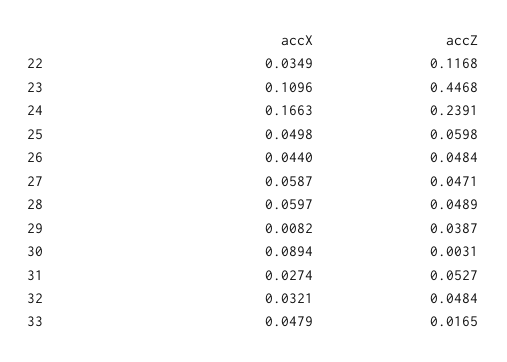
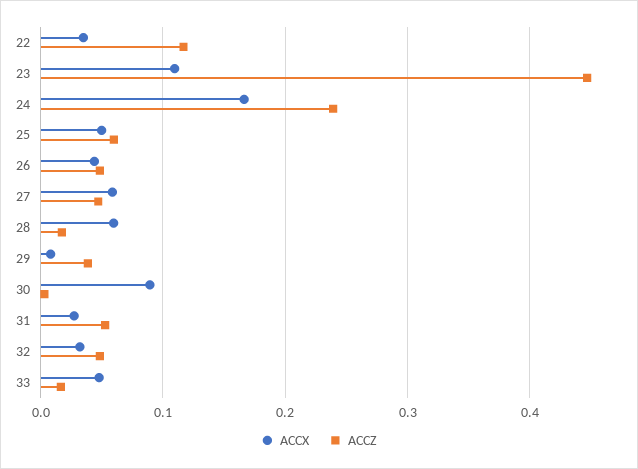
  {
    "accX": {
      "22": 0.0349,
      "23": 0.1096,
      "24": 0.1663,
      "25": 0.0498,
      "26": 0.044,
      "27": 0.0587,
      "28": 0.0597,
      "29": 0.0082,
      "30": 0.0894,
      "31": 0.0274,
      "32": 0.0321,
      "33": 0.0479
    },
    "accZ": {
      "22": 0.1168,
      "23": 0.4468,
      "24": 0.2391,
      "25": 0.0598,
      "26": 0.0484,
      "27": 0.0471,
-     "28": 0.0489,
+     "28": 0.02,
      "29": 0.0387,
      "30": 0.0031,
      "31": 0.0527,
      "32": 0.0484,
      "33": 0.0165
    }
  }

